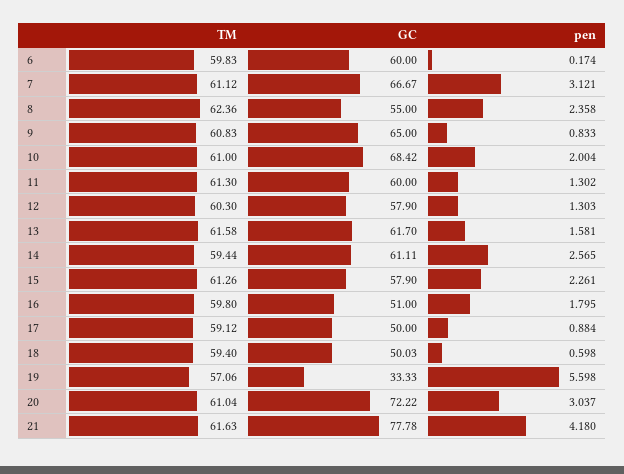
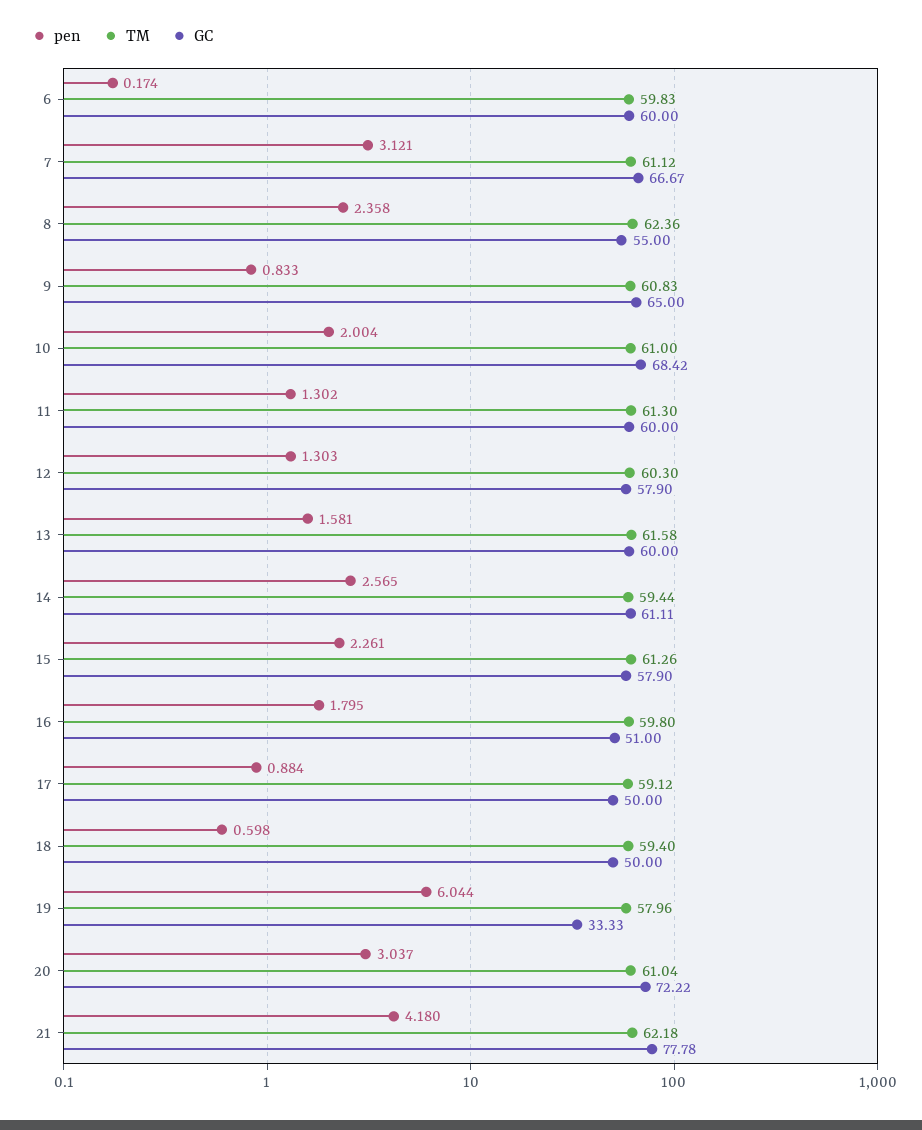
  {
    "TM": {
      "6": 59.83,
      "7": 61.12,
      "8": 62.36,
      "9": 60.83,
      "10": 61,
      "11": 61.3,
      "12": 60.3,
      "13": 61.58,
      "14": 59.44,
      "15": 61.26,
      "16": 59.8,
      "17": 59.12,
      "18": 59.4,
-     "19": 57.06,
+     "19": 57.96,
      "20": 61.04,
-     "21": 61.63
+     "21": 62.18
    },
    "GC": {
      "6": 60,
      "7": 66.67,
      "8": 55,
      "9": 65,
      "10": 68.42,
      "11": 60,
      "12": 57.9,
-     "13": 61.7,
+     "13": 60,
      "14": 61.11,
      "15": 57.9,
      "16": 51,
      "17": 50,
-     "18": 50.03,
+     "18": 50,
      "19": 33.33,
      "20": 72.22,
      "21": 77.78
    },
    "pen": {
      "6": 0.174,
      "7": 3.121,
      "8": 2.358,
      "9": 0.833,
      "10": 2.004,
      "11": 1.302,
      "12": 1.303,
      "13": 1.581,
      "14": 2.565,
      "15": 2.261,
      "16": 1.795,
      "17": 0.884,
      "18": 0.598,
-     "19": 5.598,
+     "19": 6.044,
      "20": 3.037,
      "21": 4.18
    }
  }

